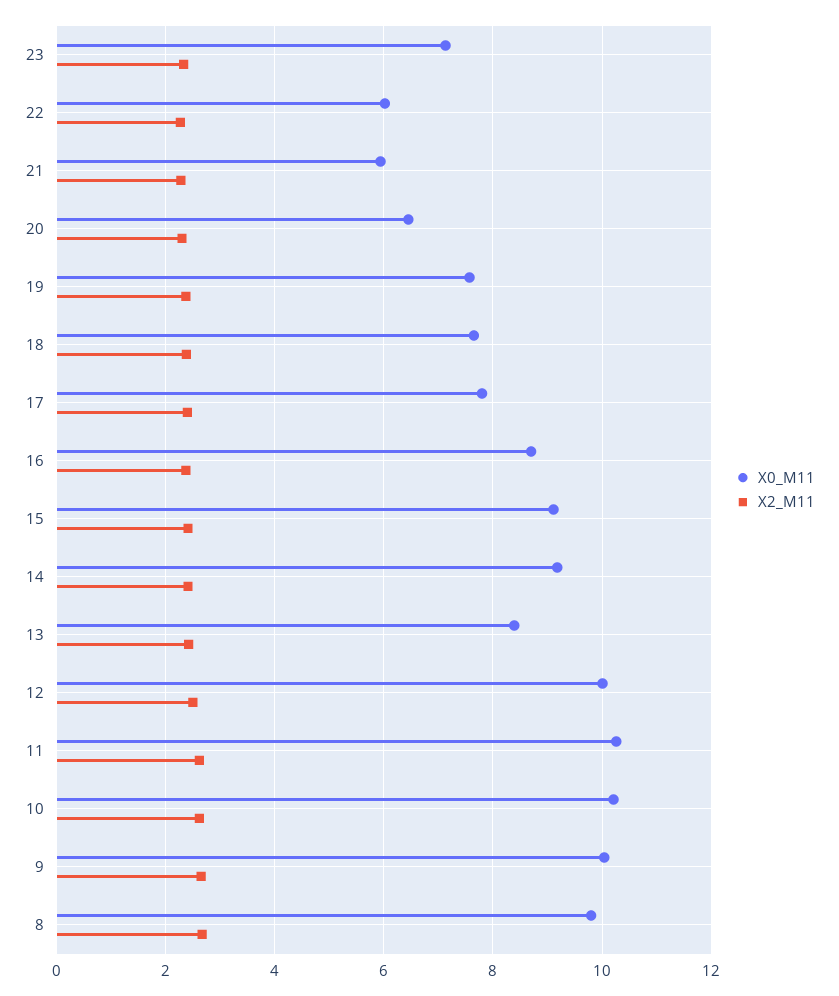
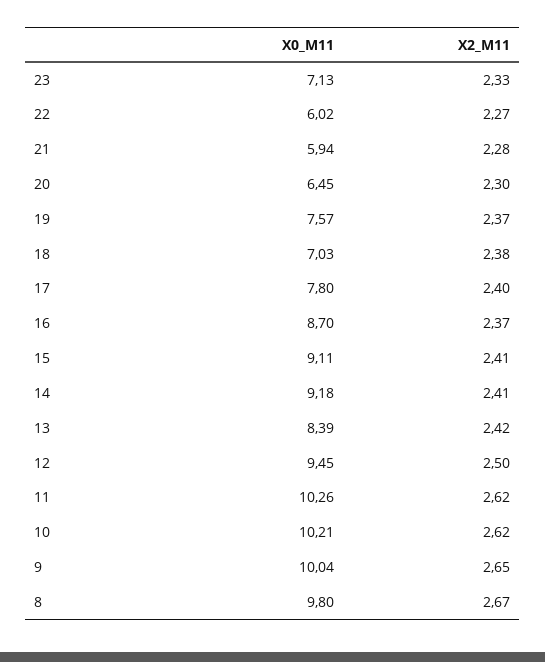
  {
    "X0_M11": {
      "23": 7.13,
      "22": 6.02,
      "21": 5.94,
      "20": 6.45,
      "19": 7.57,
-     "18": 7.6,
+     "18": 7.03,
      "17": 7.8,
      "16": 8.7,
      "15": 9.11,
      "14": 9.18,
      "13": 8.39,
-     "12": 10,
+     "12": 9.45,
      "11": 10.26,
      "10": 10.21,
      "9": 10.04,
      "8": 9.8
    },
    "X2_M11": {
      "23": 2.33,
      "22": 2.27,
      "21": 2.28,
      "20": 2.3,
      "19": 2.37,
      "18": 2.38,
      "17": 2.4,
      "16": 2.37,
      "15": 2.41,
      "14": 2.41,
      "13": 2.42,
      "12": 2.5,
      "11": 2.62,
      "10": 2.62,
      "9": 2.65,
      "8": 2.67
    }
  }

